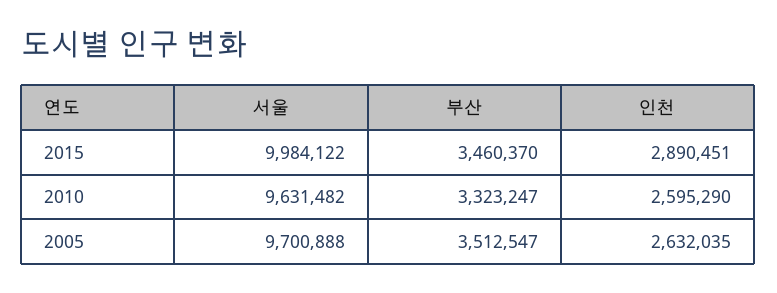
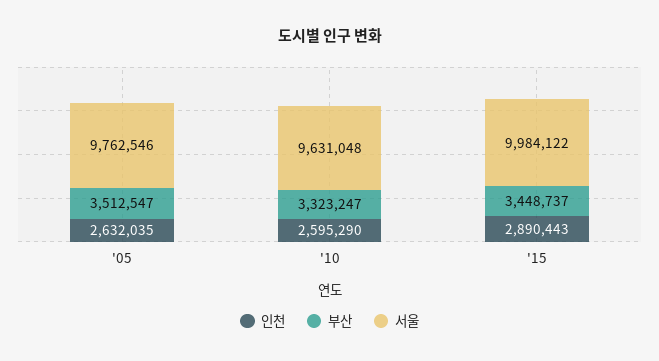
  {
    "서울": {
      "2015": 9984122,
-     "2010": 9631482,
+     "2010": 9631048,
-     "2005": 9700888
+     "2005": 9762546
    },
    "부산": {
-     "2015": 3460370,
+     "2015": 3448737,
      "2010": 3323247,
      "2005": 3512547
    },
    "인천": {
-     "2015": 2890451,
+     "2015": 2890443,
      "2010": 2595290,
      "2005": 2632035
    }
  }

